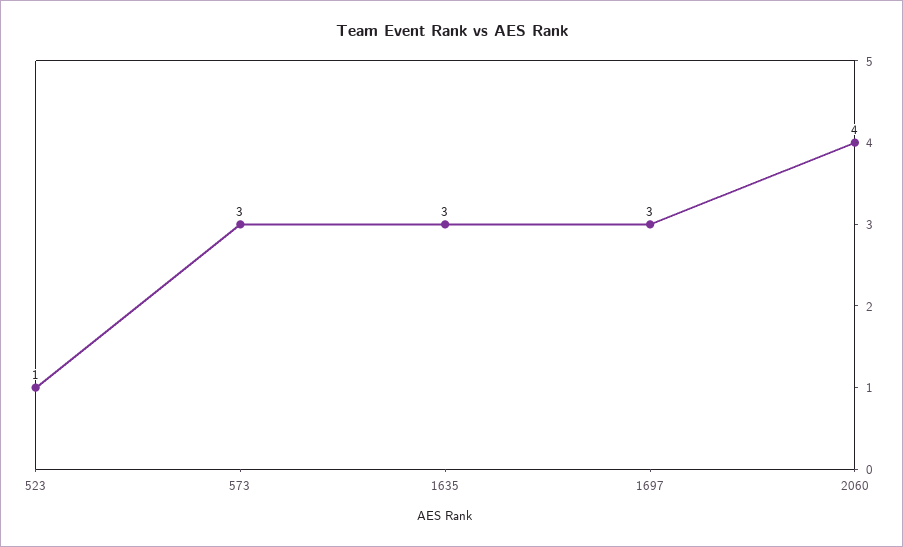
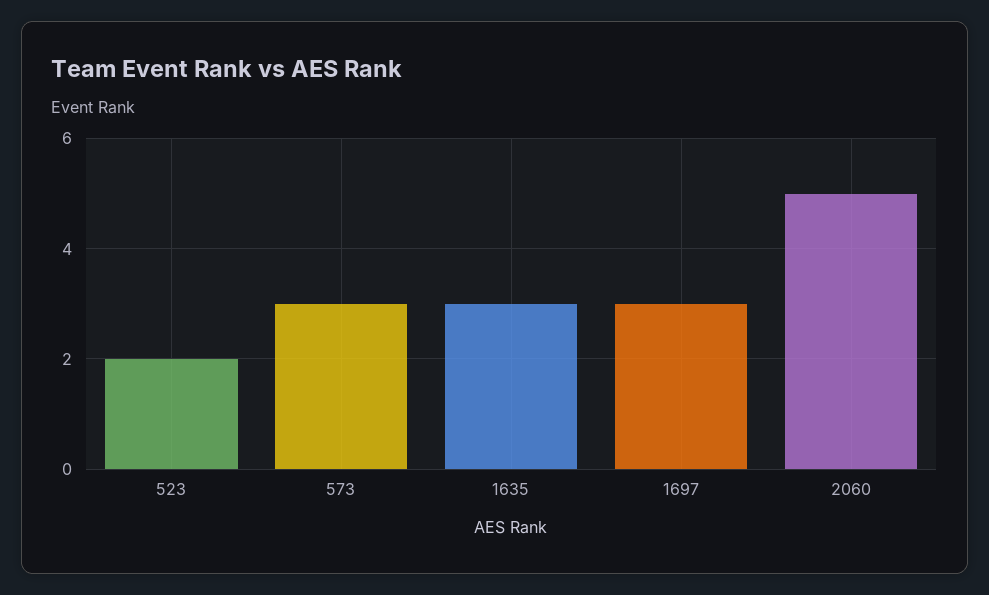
  {
-   "523": 1,
+   "523": 2,
    "573": 3,
    "1635": 3,
    "1697": 3,
-   "2060": 4
+   "2060": 5
  }

